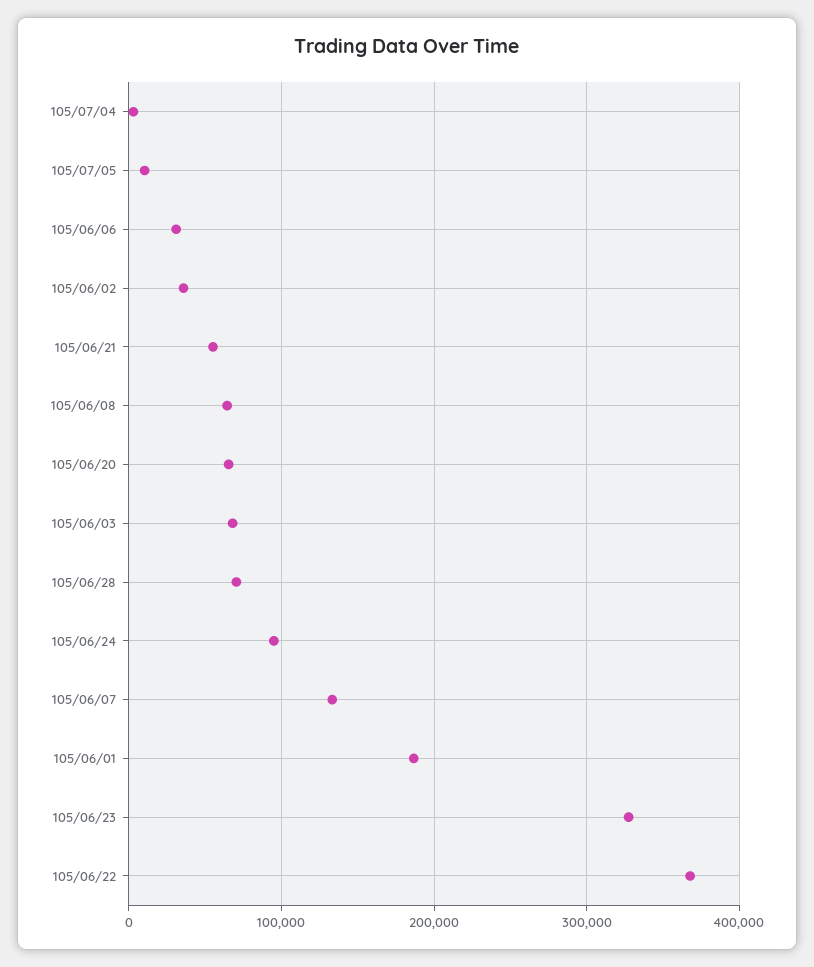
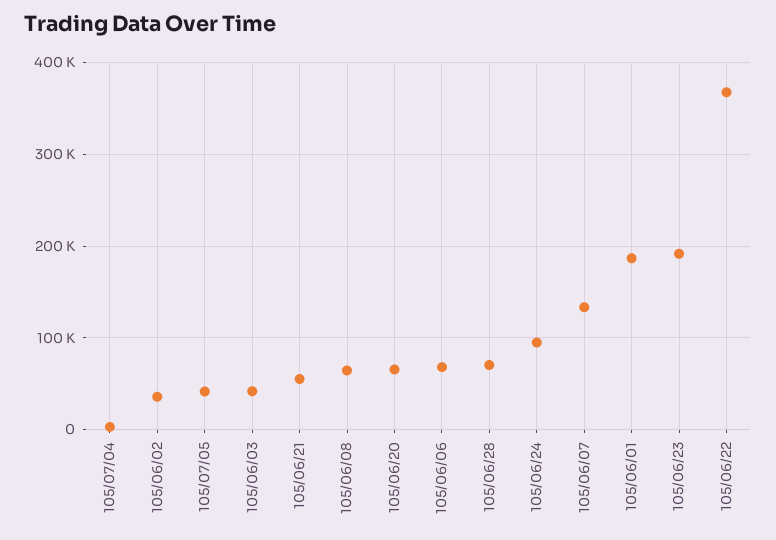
  {
    "105/07/04": 0,
-   "105/07/05": 10000,
+   "105/07/05": 40000,
-   "105/06/06": 30000,
+   "105/06/06": 70000,
    "105/06/02": 40000,
    "105/06/21": 60000,
    "105/06/08": 60000,
    "105/06/20": 70000,
-   "105/06/03": 70000,
+   "105/06/03": 40000,
    "105/06/28": 70000,
    "105/06/24": 100000,
    "105/06/07": 130000,
    "105/06/01": 190000,
-   "105/06/23": 330000,
+   "105/06/23": 190000,
    "105/06/22": 370000
  }

